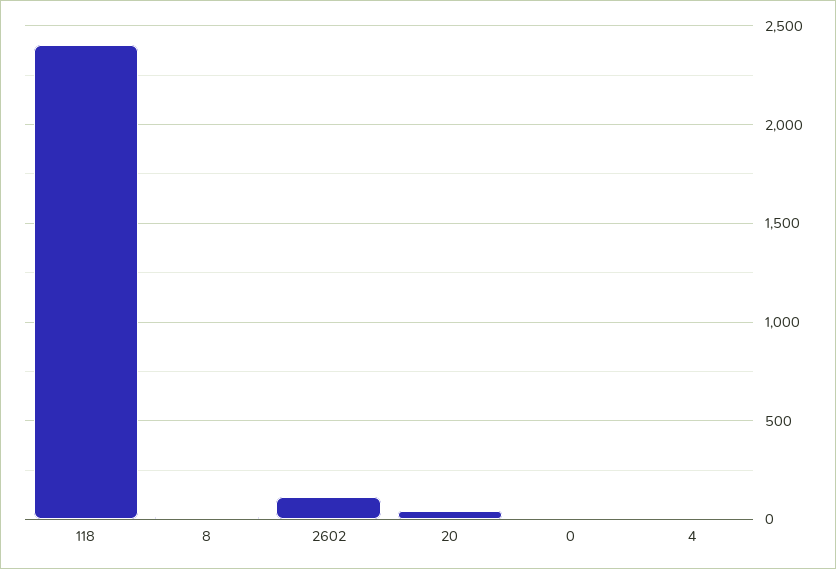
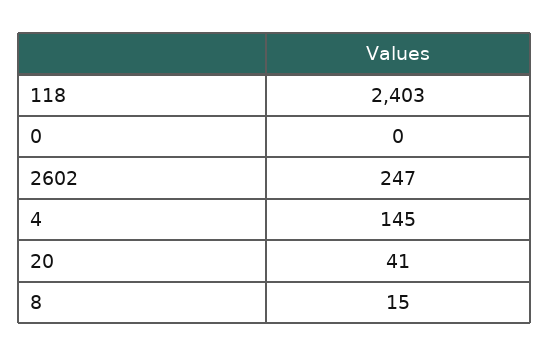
  {
    "118": 2403,
    "8": 15,
-   "2602": 100,
+   "2602": 247,
    "20": 41,
    "0": 0,
-   "4": 0
+   "4": 145
  }

